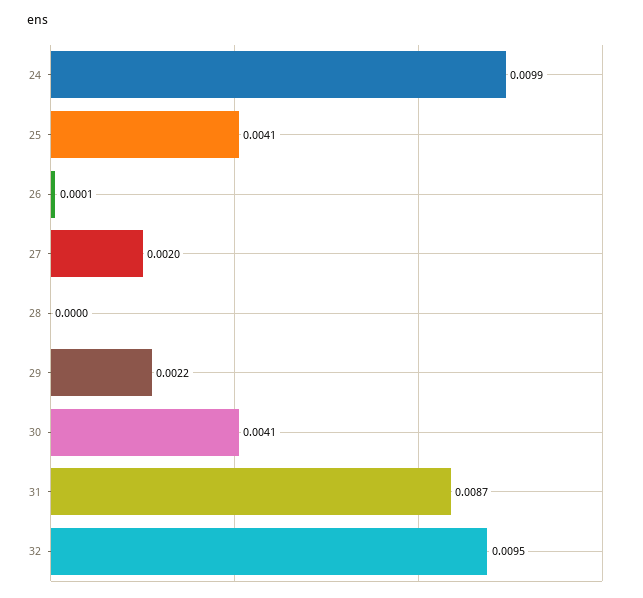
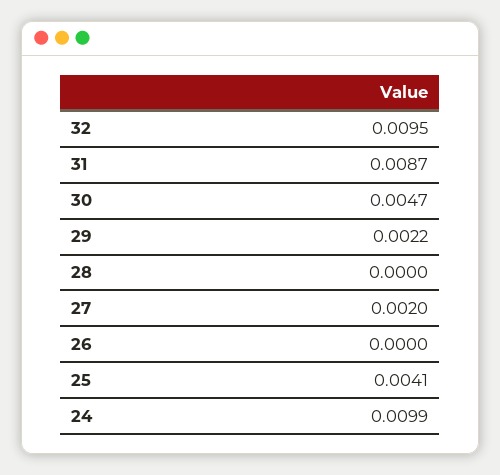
  {
    "24": 0.0099,
    "25": 0.0041,
-   "26": 0.0001,
+   "26": 0,
    "27": 0.002,
    "28": 0,
    "29": 0.0022,
-   "30": 0.0041,
+   "30": 0.0047,
    "31": 0.0087,
    "32": 0.0095
  }

